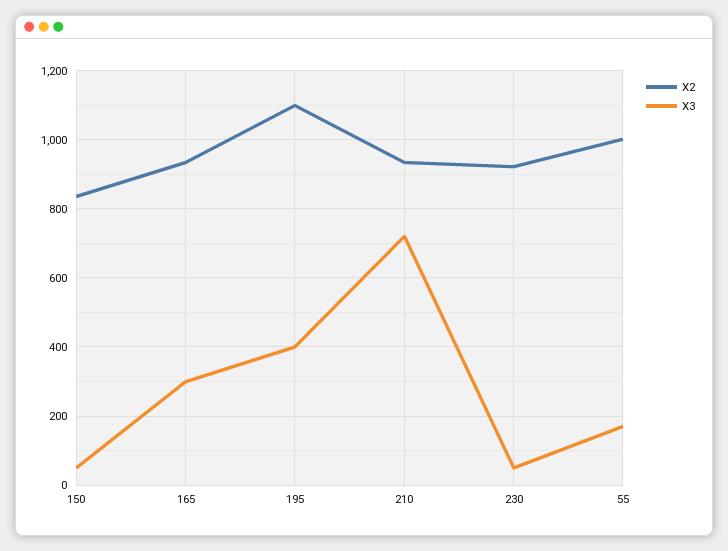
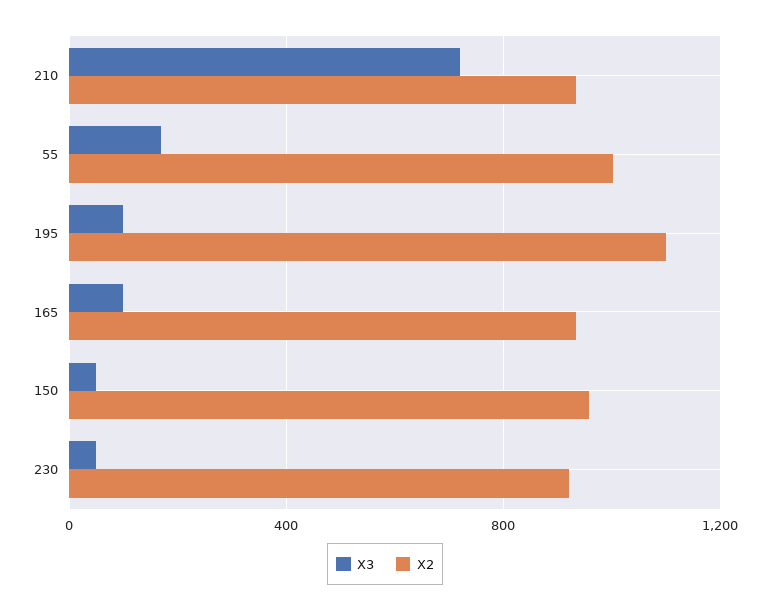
  {
    "X2": {
-     "150": 840,
+     "150": 950,
      "165": 940,
      "195": 1100,
      "210": 940,
      "230": 920,
      "55": 1000
    },
    "X3": {
      "150": 60,
-     "165": 300,
+     "165": 100,
-     "195": 400,
+     "195": 100,
      "210": 720,
      "230": 60,
      "55": 180
    }
  }

